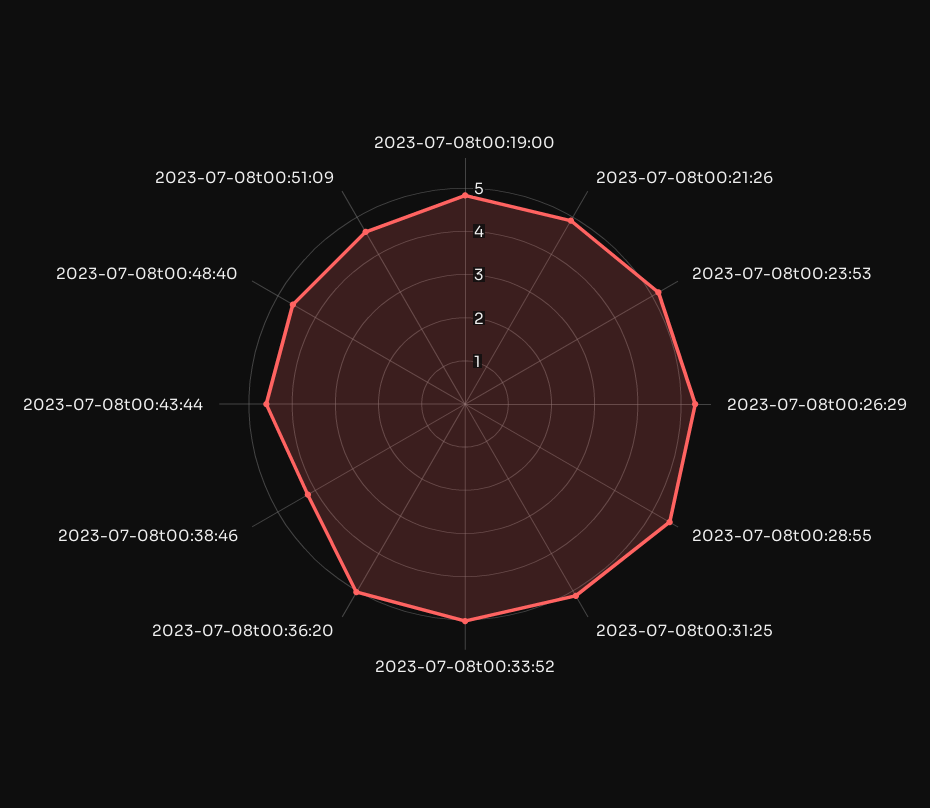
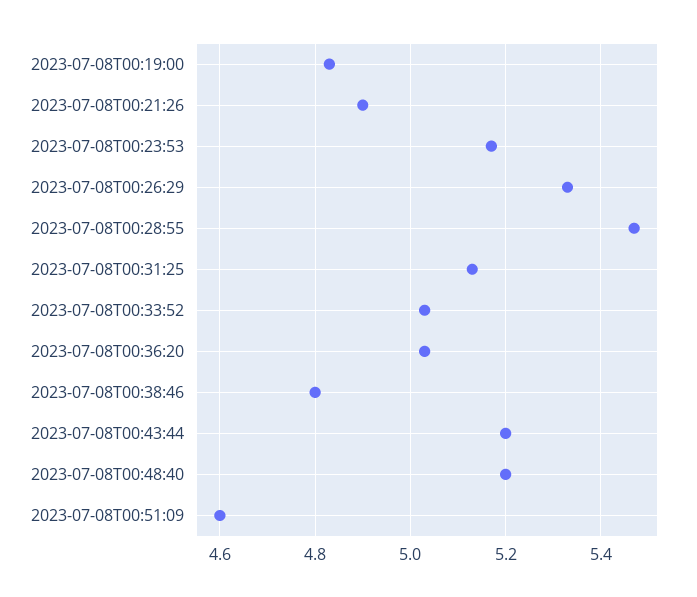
  {
    "2023-07-08t00:19:00": 4.85,
    "2023-07-08t00:21:26": 4.9,
    "2023-07-08t00:23:53": 5.15,
    "2023-07-08t00:26:29": 5.35,
    "2023-07-08t00:28:55": 5.45,
    "2023-07-08t00:31:25": 5.15,
    "2023-07-08t00:33:52": 5.05,
    "2023-07-08t00:36:20": 5.05,
-   "2023-07-08t00:38:46": 4.2,
+   "2023-07-08t00:38:46": 4.8,
-   "2023-07-08t00:43:44": 4.6,
+   "2023-07-08t00:43:44": 5.2,
-   "2023-07-08t00:48:40": 4.6,
+   "2023-07-08t00:48:40": 5.2,
    "2023-07-08t00:51:09": 4.6
  }

